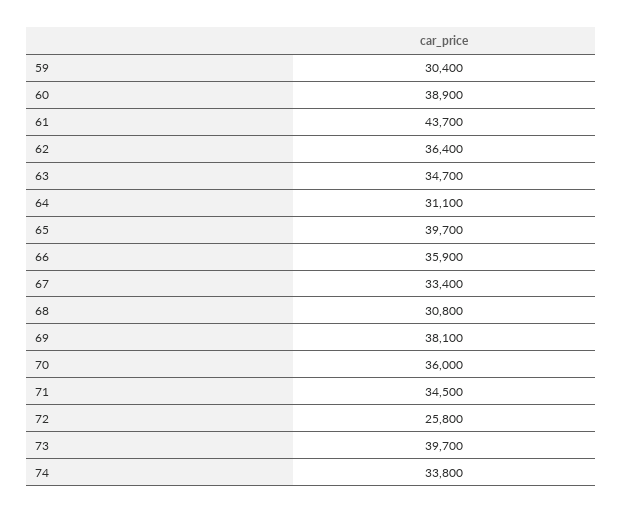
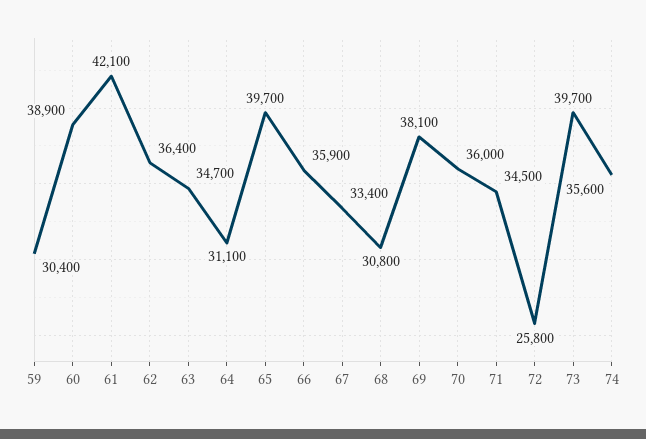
  {
    "59": 30400,
    "60": 38900,
-   "61": 43700,
+   "61": 42100,
    "62": 36400,
    "63": 34700,
    "64": 31100,
    "65": 39700,
    "66": 35900,
    "67": 33400,
    "68": 30800,
    "69": 38100,
    "70": 36000,
    "71": 34500,
    "72": 25800,
    "73": 39700,
-   "74": 33800
+   "74": 35600
  }

